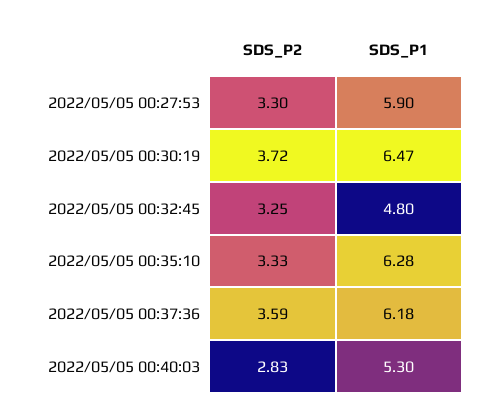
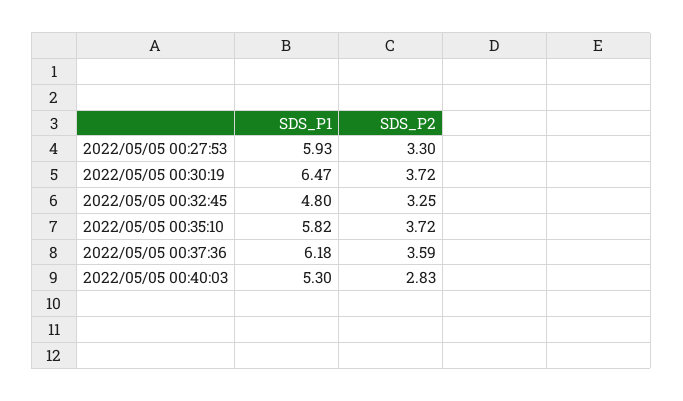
  {
    "SDS_P2": {
      "2022/05/05 00:27:53": 3.3,
      "2022/05/05 00:30:19": 3.72,
      "2022/05/05 00:32:45": 3.25,
-     "2022/05/05 00:35:10": 3.33,
+     "2022/05/05 00:35:10": 3.72,
      "2022/05/05 00:37:36": 3.59,
      "2022/05/05 00:40:03": 2.83
    },
    "SDS_P1": {
-     "2022/05/05 00:27:53": 5.9,
+     "2022/05/05 00:27:53": 5.93,
      "2022/05/05 00:30:19": 6.47,
      "2022/05/05 00:32:45": 4.8,
-     "2022/05/05 00:35:10": 6.28,
+     "2022/05/05 00:35:10": 5.82,
      "2022/05/05 00:37:36": 6.18,
      "2022/05/05 00:40:03": 5.3
    }
  }

